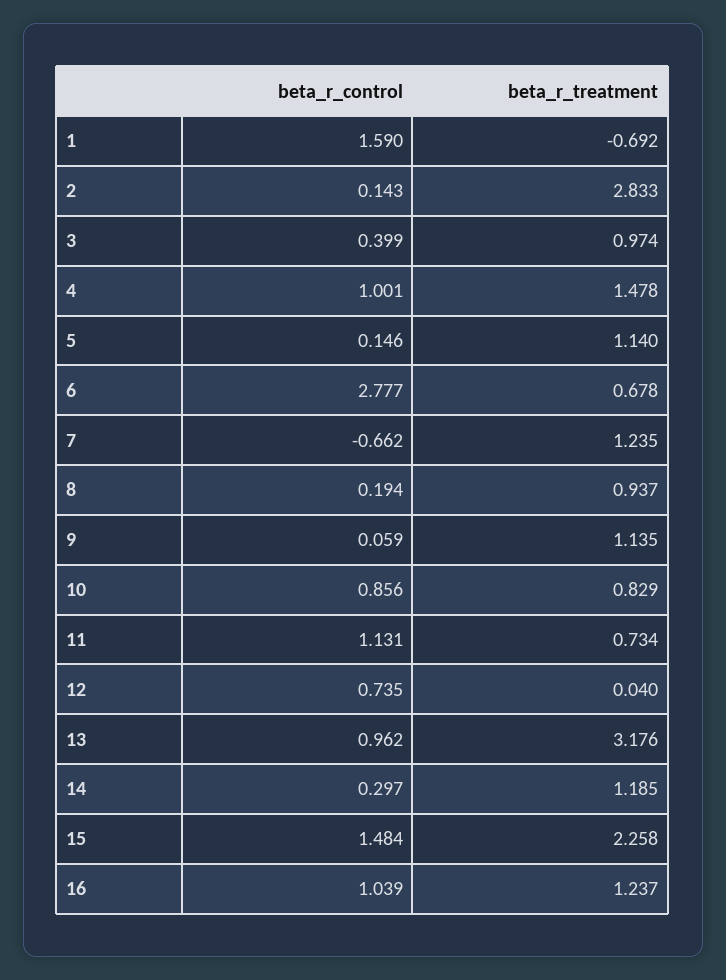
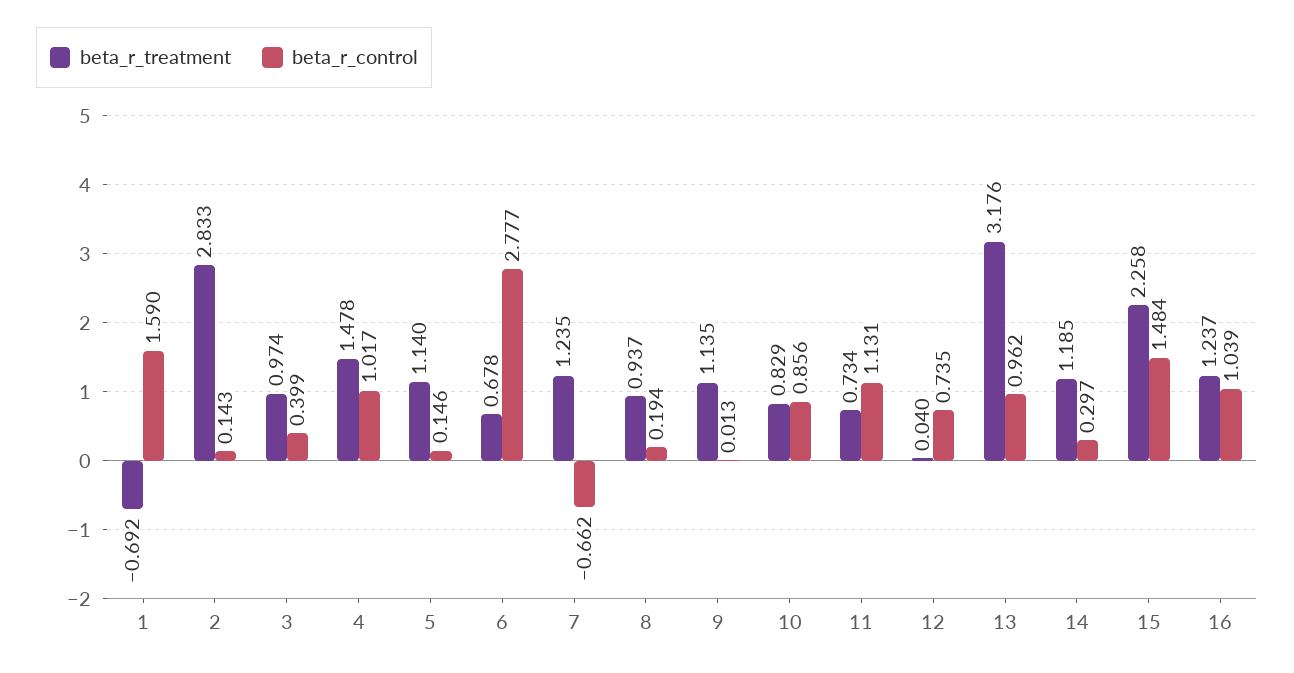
  {
    "beta_r_control": {
      "1": 1.59,
      "2": 0.143,
      "3": 0.399,
-     "4": 1.001,
+     "4": 1.017,
      "5": 0.146,
      "6": 2.777,
      "7": -0.662,
      "8": 0.194,
-     "9": 0.059,
+     "9": 0.013,
      "10": 0.856,
      "11": 1.131,
      "12": 0.735,
      "13": 0.962,
      "14": 0.297,
      "15": 1.484,
      "16": 1.039
    },
    "beta_r_treatment": {
      "1": -0.692,
      "2": 2.833,
      "3": 0.974,
      "4": 1.478,
      "5": 1.14,
      "6": 0.678,
      "7": 1.235,
      "8": 0.937,
      "9": 1.135,
      "10": 0.829,
      "11": 0.734,
      "12": 0.04,
      "13": 3.176,
      "14": 1.185,
      "15": 2.258,
      "16": 1.237
    }
  }

